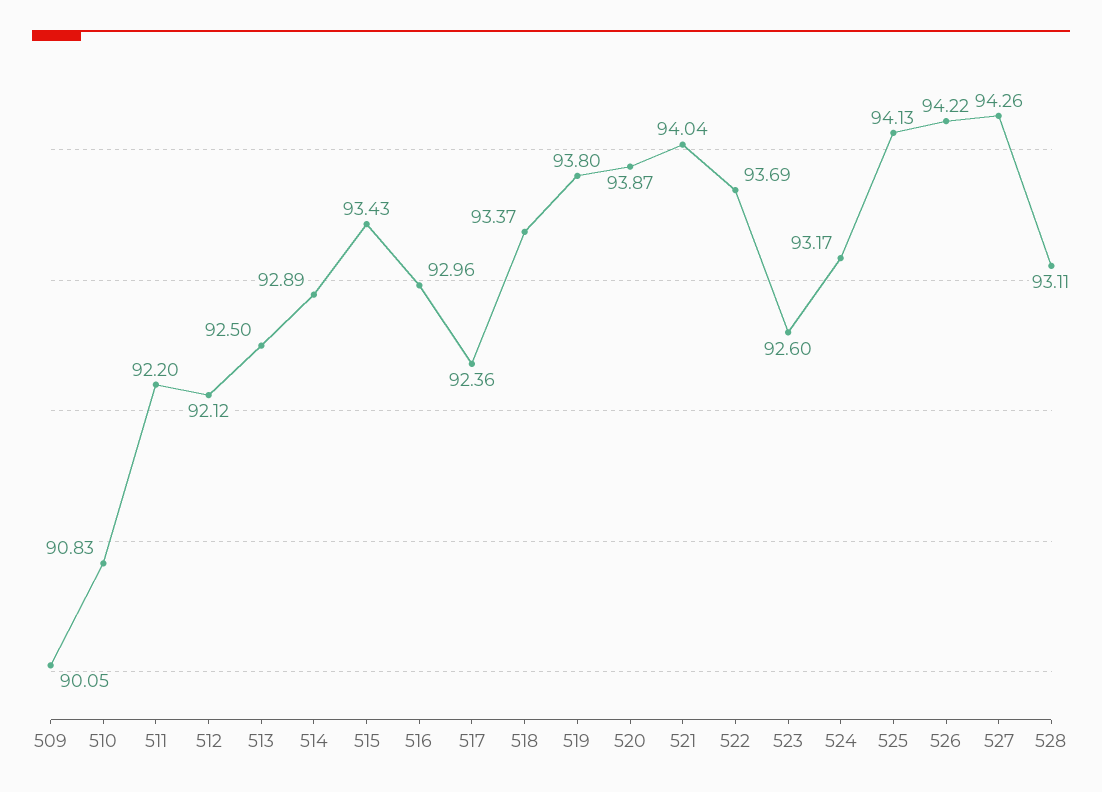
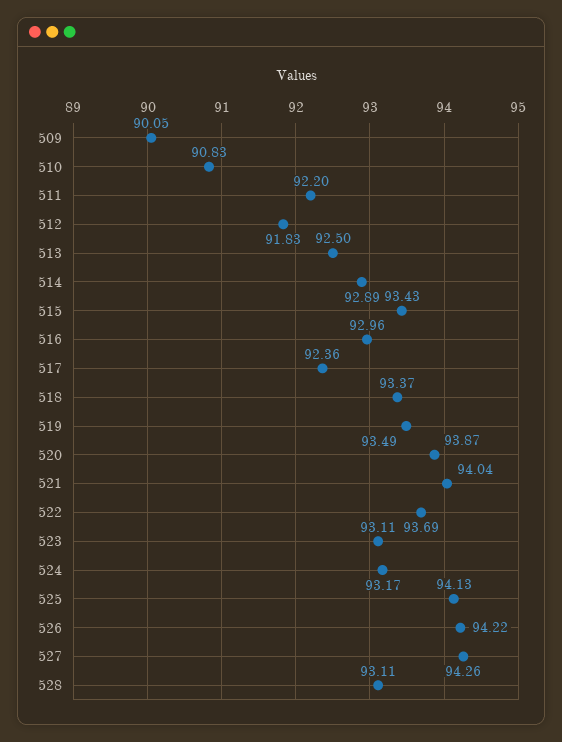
  {
    "509": 90.05,
    "510": 90.83,
    "511": 92.2,
-   "512": 92.12,
+   "512": 91.83,
    "513": 92.5,
    "514": 92.89,
    "515": 93.43,
    "516": 92.96,
    "517": 92.36,
    "518": 93.37,
-   "519": 93.8,
+   "519": 93.49,
    "520": 93.87,
    "521": 94.04,
    "522": 93.69,
-   "523": 92.6,
+   "523": 93.11,
    "524": 93.17,
    "525": 94.13,
    "526": 94.22,
    "527": 94.26,
    "528": 93.11
  }

